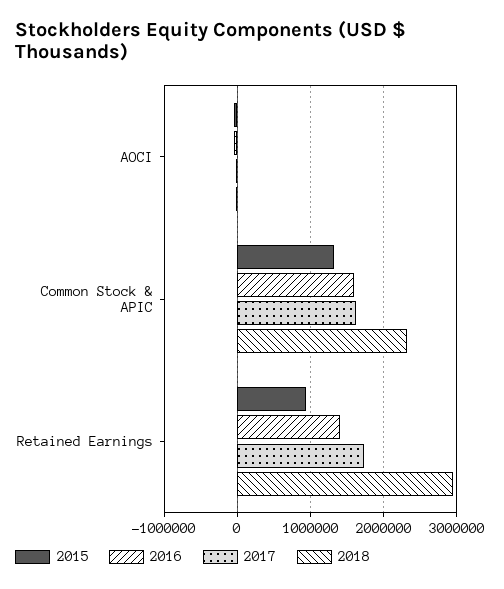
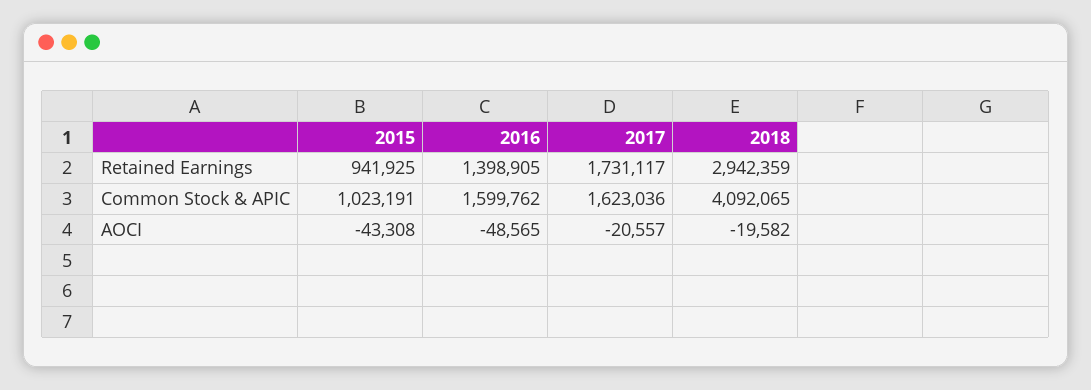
  {
    "2015": {
      "AOCI": -43308,
-     "Common Stock & APIC": 1300000,
+     "Common Stock & APIC": 1023191,
      "Retained Earnings": 941925
    },
    "2016": {
      "AOCI": -48565,
      "Common Stock & APIC": 1599762,
      "Retained Earnings": 1398905
    },
    "2017": {
      "AOCI": -20557,
      "Common Stock & APIC": 1623036,
      "Retained Earnings": 1731117
    },
    "2018": {
      "AOCI": -19582,
-     "Common Stock & APIC": 2300000,
+     "Common Stock & APIC": 4092065,
      "Retained Earnings": 2942359
    }
  }

